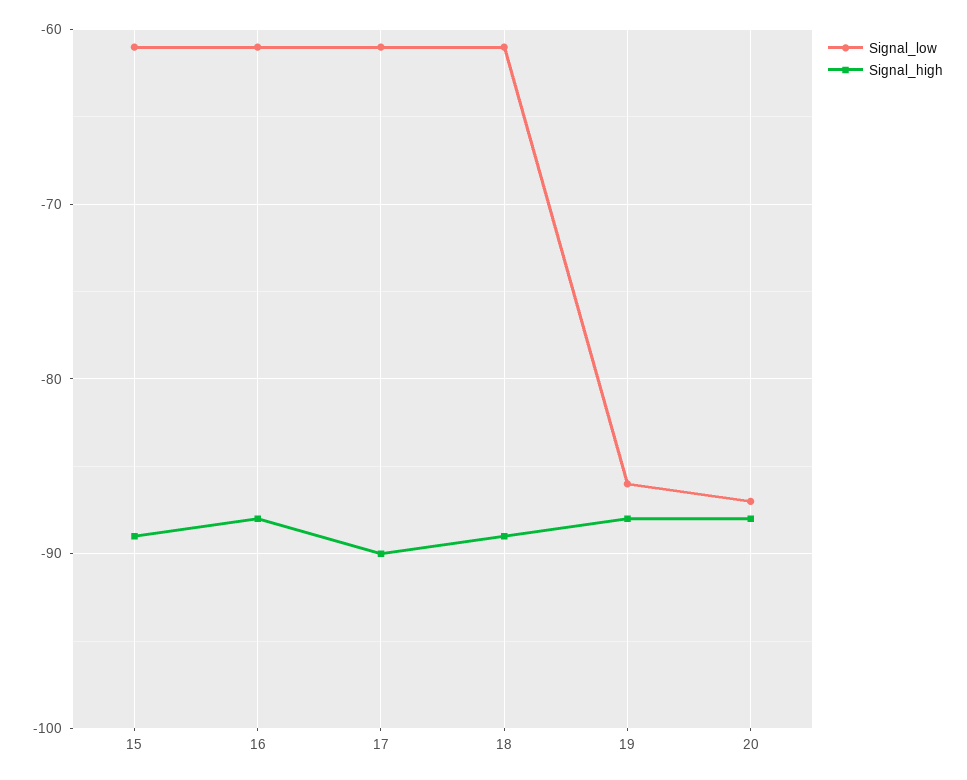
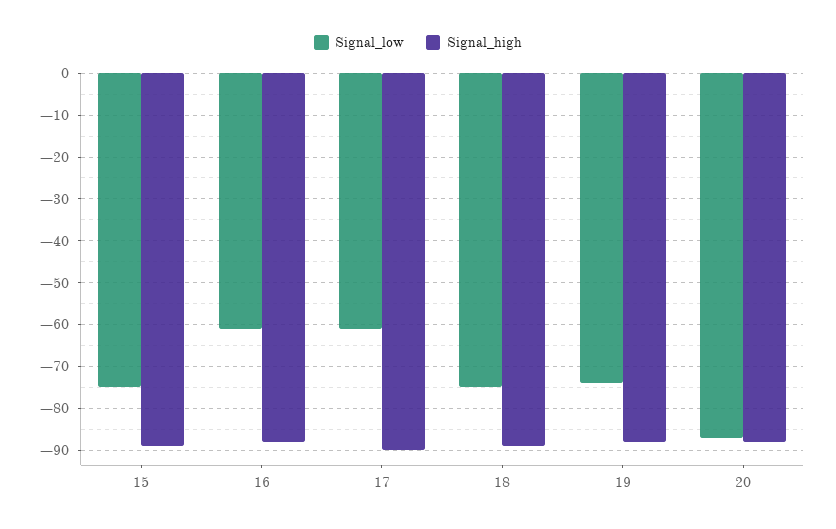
  {
    "Signal_low": {
-     "15": -61,
+     "15": -75,
      "16": -61,
      "17": -61,
-     "18": -61,
+     "18": -75,
-     "19": -86,
+     "19": -75,
      "20": -87
    },
    "Signal_high": {
      "15": -89,
      "16": -88,
      "17": -90,
      "18": -89,
      "19": -88,
      "20": -88
    }
  }

